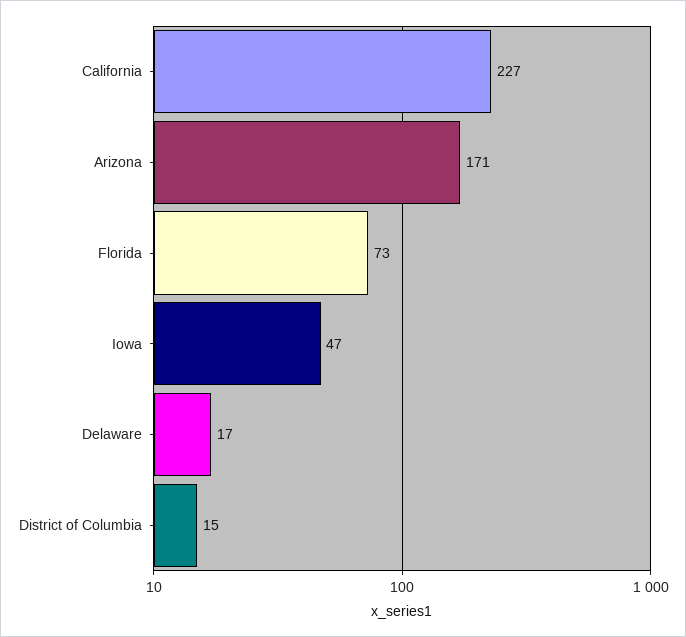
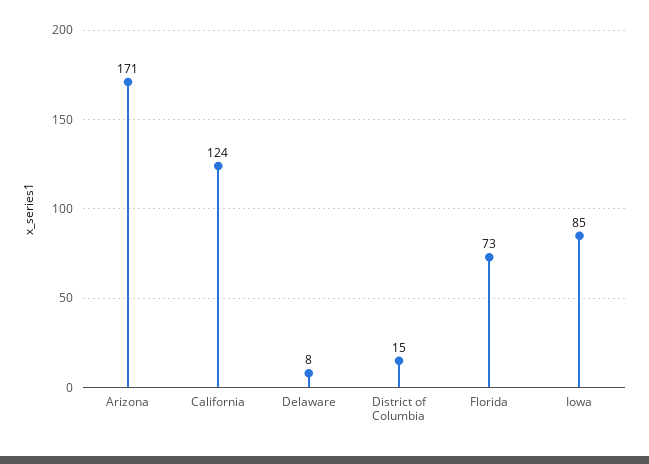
  {
-   "California": 227,
+   "California": 124,
    "Arizona": 171,
    "Florida": 73,
-   "Iowa": 47,
+   "Iowa": 85,
-   "Delaware": 17,
+   "Delaware": 8,
    "District of Columbia": 15
  }

